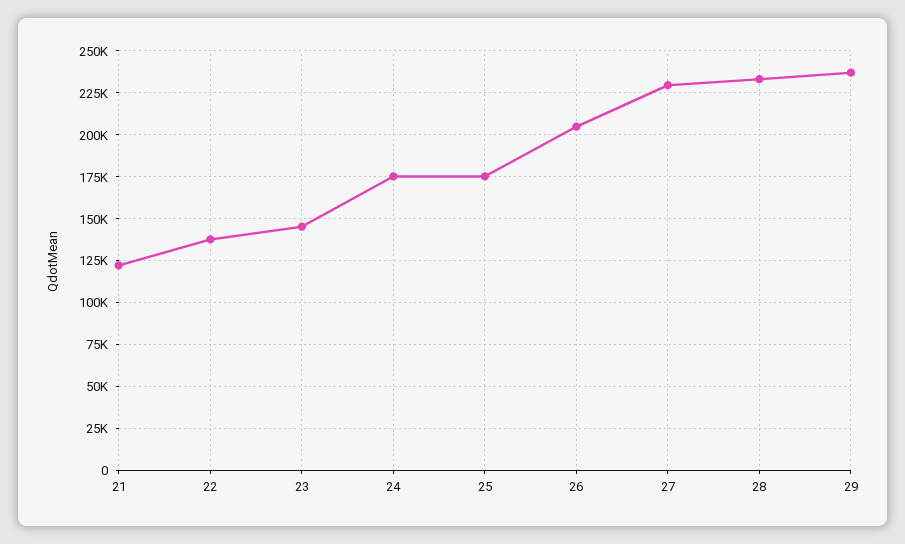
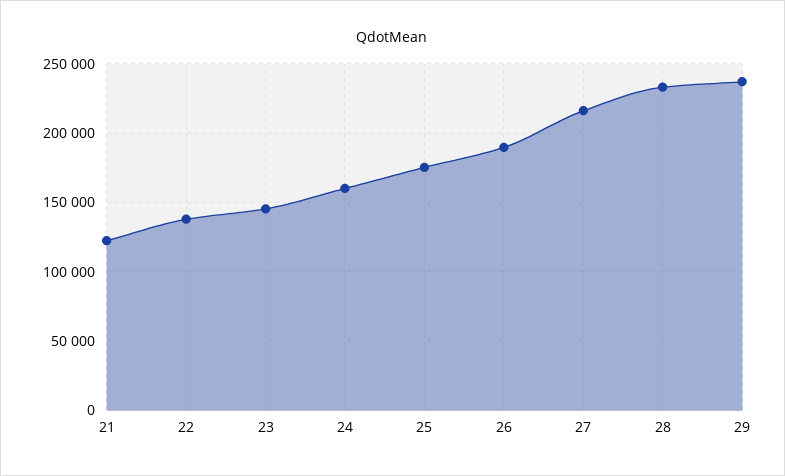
  {
    "21": 120000,
    "22": 140000,
    "23": 145000,
-   "24": 175000,
+   "24": 160000,
    "25": 175000,
-   "26": 205000,
+   "26": 190000,
-   "27": 230000,
+   "27": 215000,
    "28": 235000,
    "29": 235000
  }

